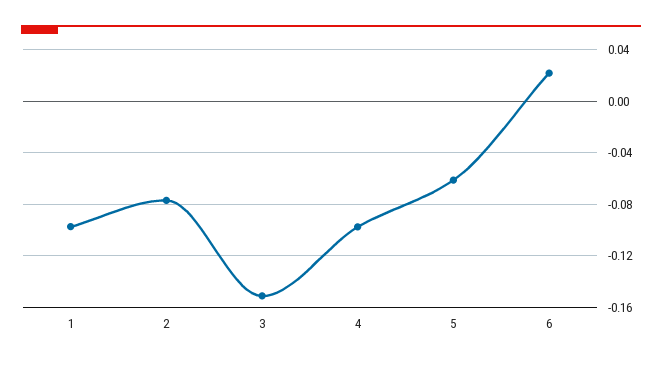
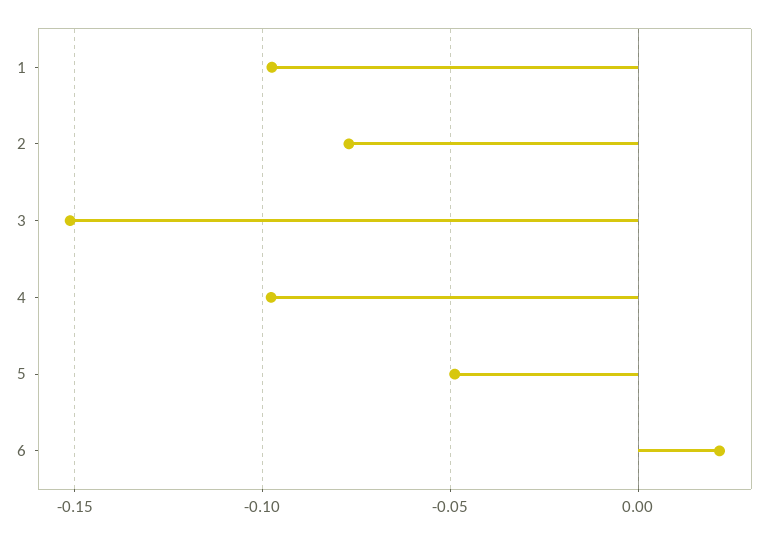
  {
    "1": -0.1,
    "2": -0.075,
    "3": -0.15,
    "4": -0.1,
-   "5": -0.06,
+   "5": -0.05,
    "6": 0.02
  }

